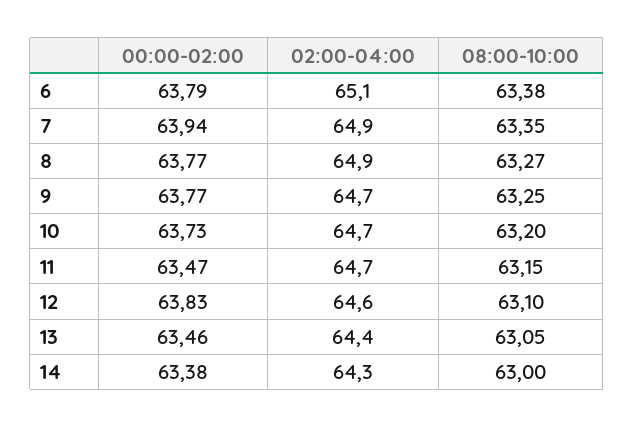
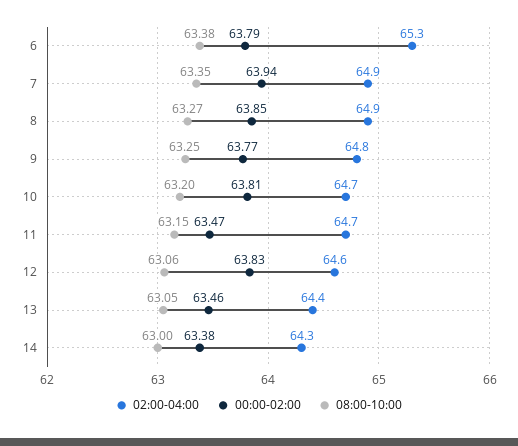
  {
    "00:00-02:00": {
      "6": 63.79,
      "7": 63.94,
-     "8": 63.77,
+     "8": 63.85,
      "9": 63.77,
-     "10": 63.73,
+     "10": 63.81,
      "11": 63.47,
      "12": 63.83,
      "13": 63.46,
      "14": 63.38
    },
    "02:00-04:00": {
-     "6": 65.1,
+     "6": 65.3,
      "7": 64.9,
      "8": 64.9,
-     "9": 64.7,
+     "9": 64.8,
      "10": 64.7,
      "11": 64.7,
      "12": 64.6,
      "13": 64.4,
      "14": 64.3
    },
    "08:00-10:00": {
      "6": 63.38,
      "7": 63.35,
      "8": 63.27,
      "9": 63.25,
      "10": 63.2,
      "11": 63.15,
-     "12": 63.1,
+     "12": 63.06,
      "13": 63.05,
      "14": 63
    }
  }

